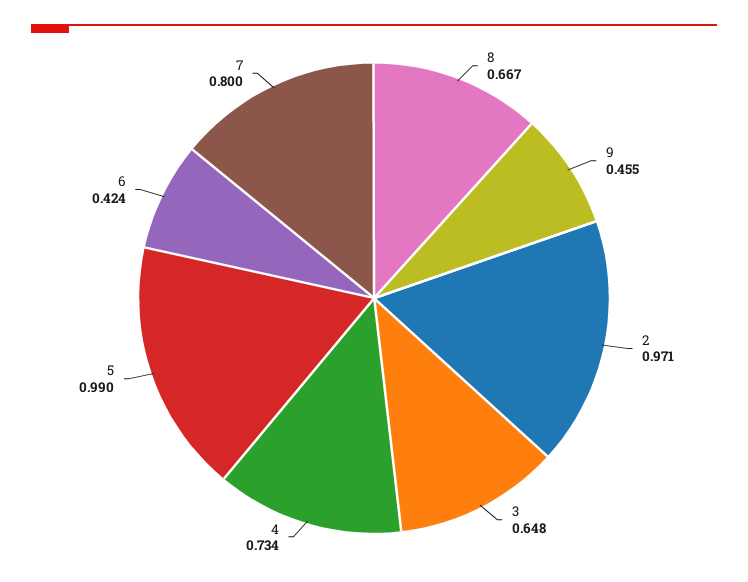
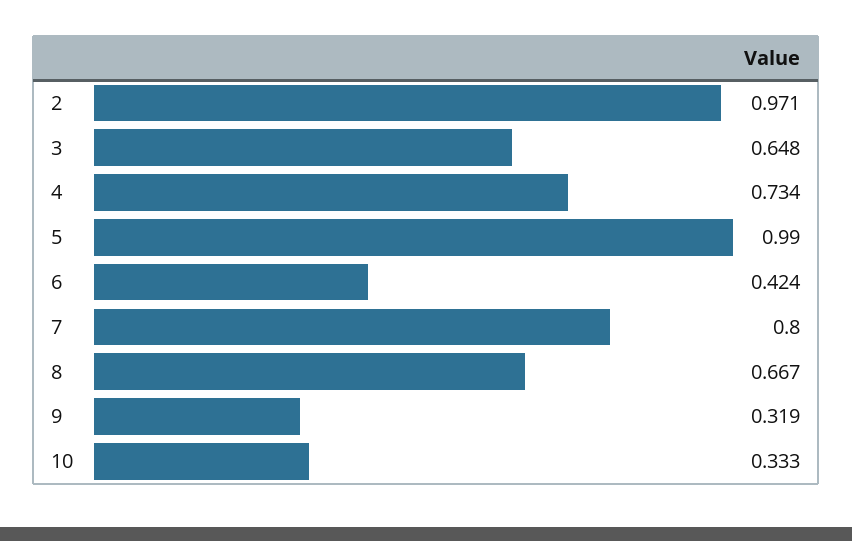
  {
    "8": 0.667,
-   "9": 0.455,
+   "9": 0.319,
    "2": 0.971,
    "3": 0.648,
    "4": 0.734,
    "5": 0.99,
    "6": 0.424,
-   "7": 0.8
+   "7": 0.8,
+   "10": 0.333
  }

